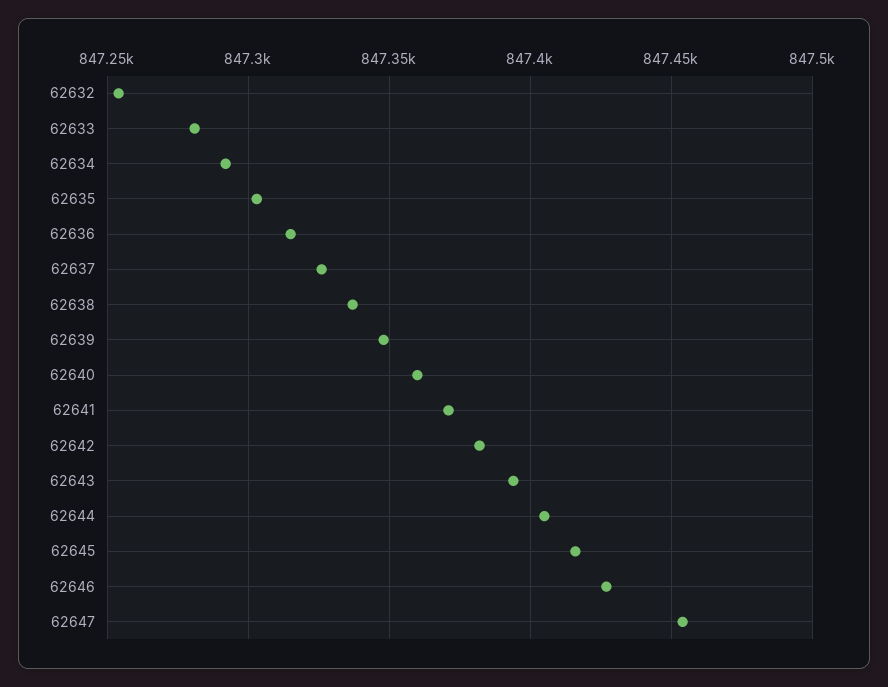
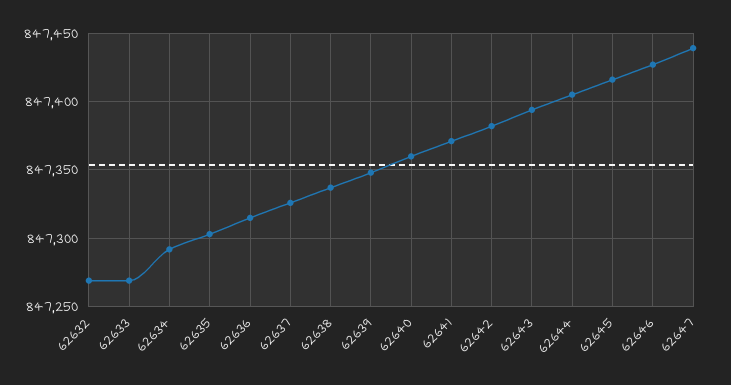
  {
-   "62632": 847255,
+   "62632": 847270,
-   "62633": 847280,
+   "62633": 847270,
    "62634": 847290,
    "62635": 847305,
    "62636": 847315,
    "62637": 847325,
    "62638": 847335,
    "62639": 847350,
    "62640": 847360,
    "62641": 847370,
    "62642": 847380,
    "62643": 847395,
    "62644": 847405,
    "62645": 847415,
    "62646": 847425,
-   "62647": 847455
+   "62647": 847440
  }

